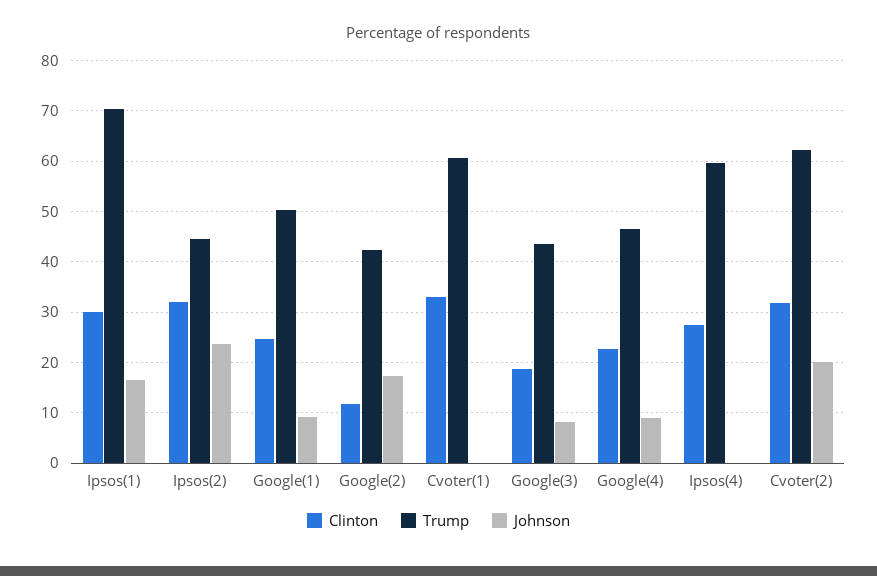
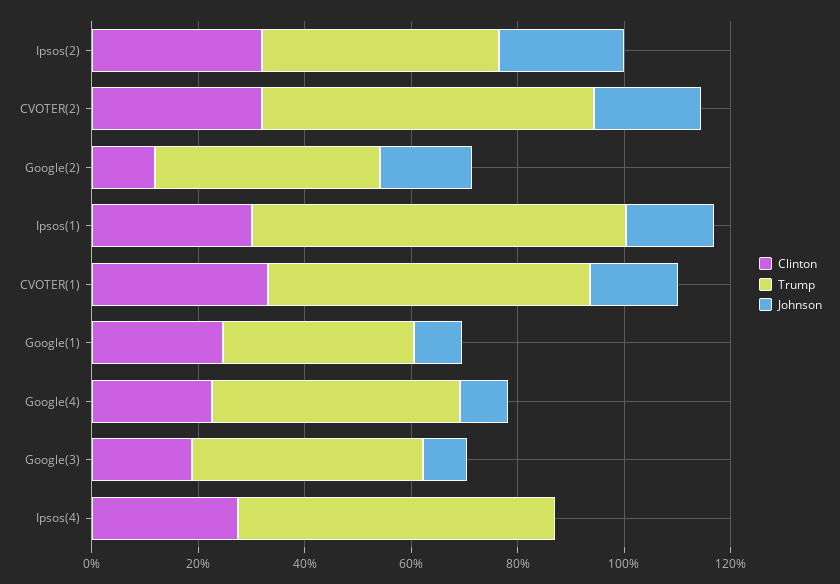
  {
    "Clinton": {
      "Ipsos(1)": 30,
      "Ipsos(2)": 32,
      "Google(1)": 24,
      "Google(2)": 12,
      "Cvoter(1)": 34,
      "Google(3)": 18,
      "Google(4)": 22,
      "Ipsos(4)": 28,
      "Cvoter(2)": 32
    },
    "Trump": {
      "Ipsos(1)": 70,
      "Ipsos(2)": 44,
-     "Google(1)": 50,
+     "Google(1)": 35,
      "Google(2)": 42,
      "Cvoter(1)": 60,
      "Google(3)": 44,
      "Google(4)": 46,
      "Ipsos(4)": 60,
      "Cvoter(2)": 62
    },
    "Johnson": {
      "Ipsos(1)": 16,
      "Ipsos(2)": 24,
      "Google(1)": 10,
      "Google(2)": 18,
-     "Cvoter(1)": 0,
+     "Cvoter(1)": 15,
      "Google(3)": 8,
      "Google(4)": 10,
      "Ipsos(4)": 0,
      "Cvoter(2)": 20
    }
  }

